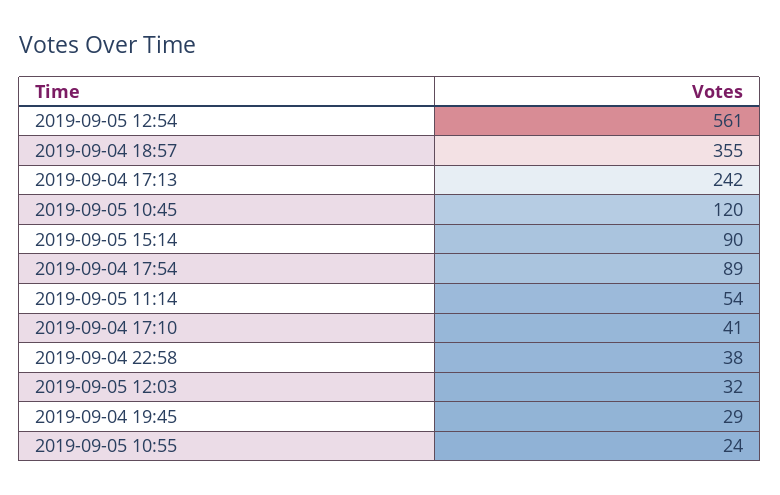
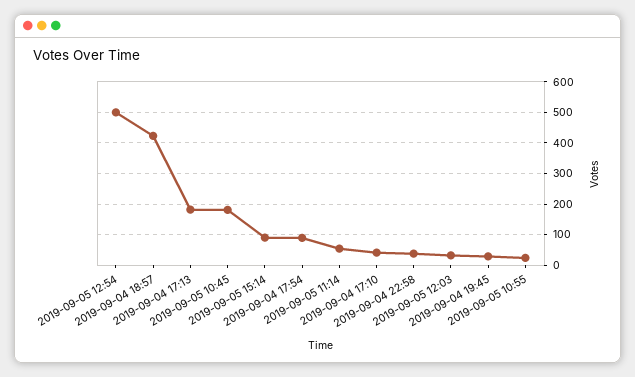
  {
-   "2019-09-05 12:54": 561,
+   "2019-09-05 12:54": 500,
-   "2019-09-04 18:57": 355,
+   "2019-09-04 18:57": 420,
-   "2019-09-04 17:13": 242,
+   "2019-09-04 17:13": 180,
-   "2019-09-05 10:45": 120,
+   "2019-09-05 10:45": 180,
    "2019-09-05 15:14": 90,
    "2019-09-04 17:54": 89,
    "2019-09-05 11:14": 54,
    "2019-09-04 17:10": 41,
    "2019-09-04 22:58": 38,
    "2019-09-05 12:03": 32,
    "2019-09-04 19:45": 29,
    "2019-09-05 10:55": 24
  }

